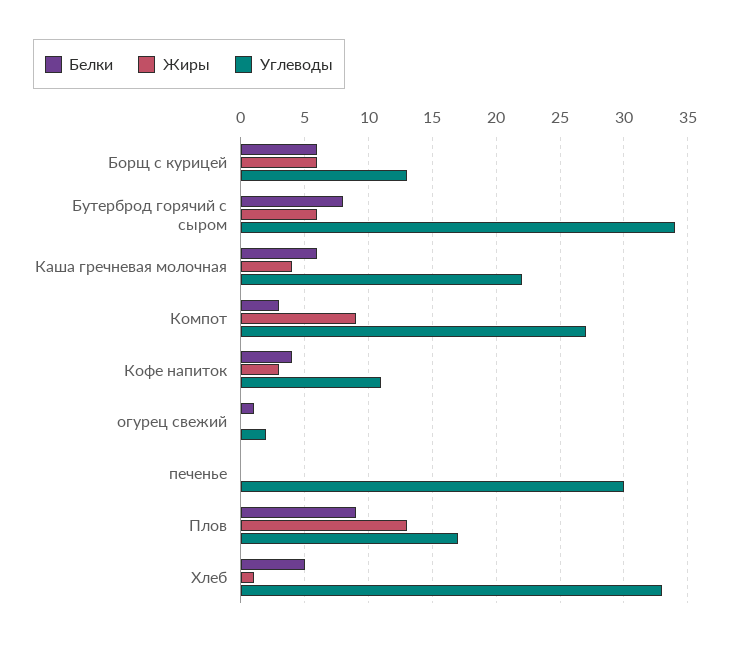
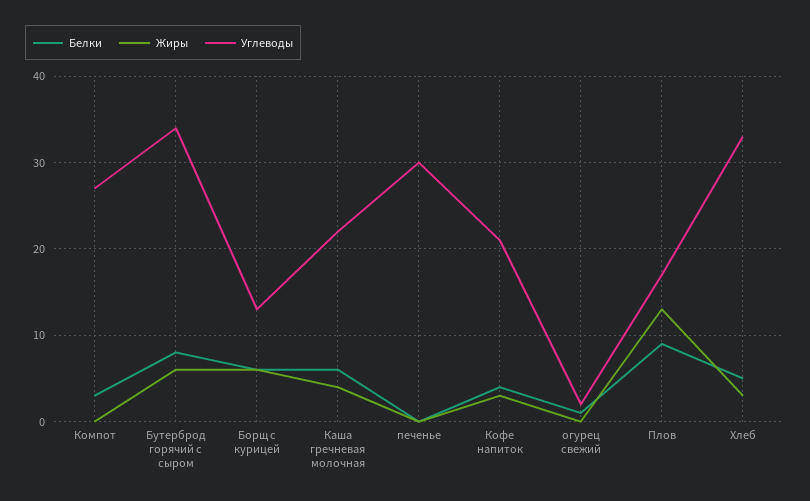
  {
    "Белки": {
      "Борщ с курицей": 6,
      "Бутерброд горячий с сыром": 8,
      "Каша гречневая молочная": 6,
      "Компот": 3,
      "Кофе напиток": 4,
      "огурец свежий": 1,
      "печенье": 0,
      "Плов": 9,
      "Хлеб": 5
    },
    "Жиры": {
      "Борщ с курицей": 6,
      "Бутерброд горячий с сыром": 6,
      "Каша гречневая молочная": 4,
-     "Компот": 9,
+     "Компот": 0,
      "Кофе напиток": 3,
      "огурец свежий": 0,
      "печенье": 0,
      "Плов": 13,
-     "Хлеб": 1
+     "Хлеб": 3
    },
    "Углеводы": {
      "Борщ с курицей": 13,
      "Бутерброд горячий с сыром": 34,
      "Каша гречневая молочная": 22,
      "Компот": 27,
-     "Кофе напиток": 11,
+     "Кофе напиток": 21,
      "огурец свежий": 2,
      "печенье": 30,
      "Плов": 17,
      "Хлеб": 33
    }
  }

